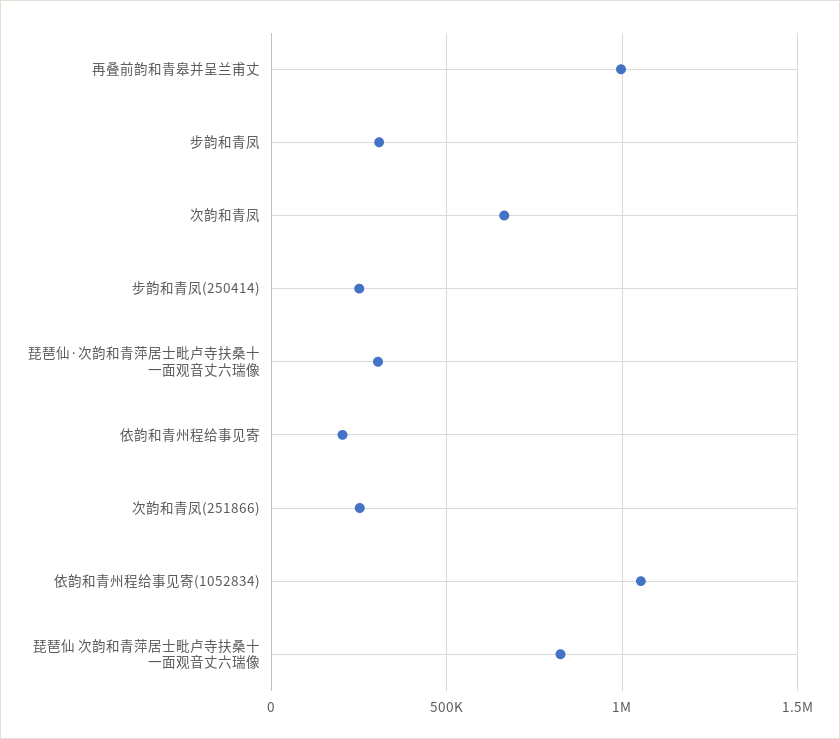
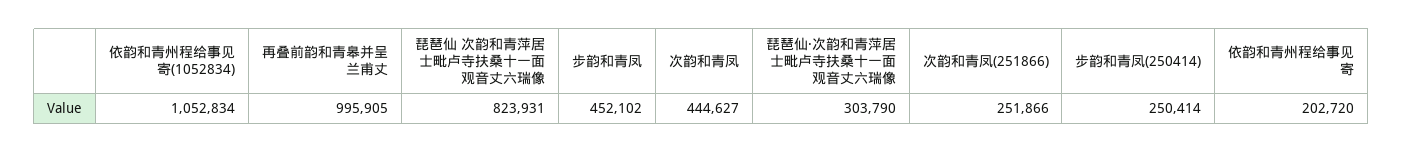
  {
    "再叠前韵和青皋并呈兰甫丈": 995905,
-   "步韵和青凤": 300000,
+   "步韵和青凤": 452102,
-   "次韵和青凤": 650000,
+   "次韵和青凤": 444627,
    "步韵和青凤(250414)": 250414,
    "琵琶仙·次韵和青萍居士毗卢寺扶桑十一面观音丈六瑞像": 303790,
    "依韵和青州程给事见寄": 202720,
    "次韵和青凤(251866)": 251866,
    "依韵和青州程给事见寄(1052834)": 1052834,
    "琵琶仙 次韵和青萍居士毗卢寺扶桑十一面观音丈六瑞像": 823931
  }

